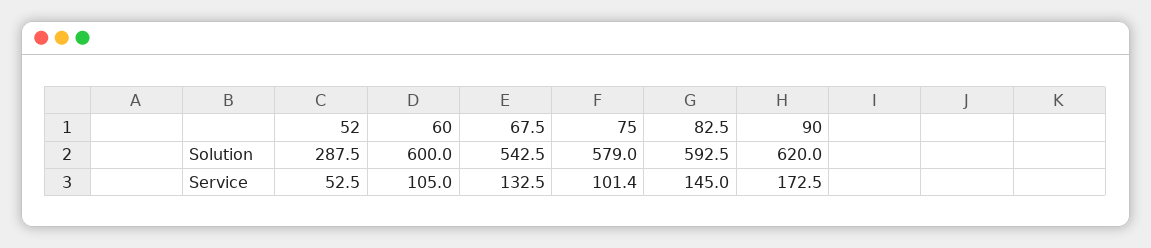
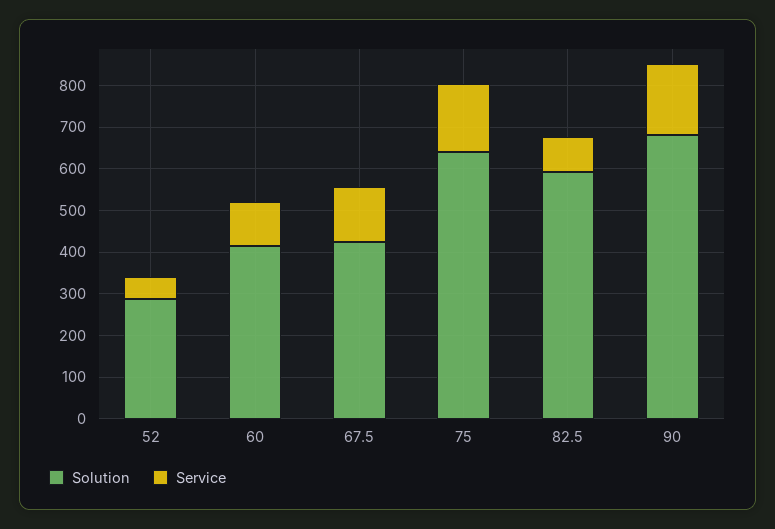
  {
    "Solution": {
      "52": 287.5,
-     "60": 600,
+     "60": 420,
-     "67.5": 542.5,
+     "67.5": 420,
-     "75": 579,
+     "75": 640,
      "82.5": 592.5,
-     "90": 620
+     "90": 680
    },
    "Service": {
      "52": 52.5,
      "60": 105,
      "67.5": 132.5,
-     "75": 101.4,
+     "75": 160,
-     "82.5": 145,
+     "82.5": 80,
      "90": 172.5
    }
  }

